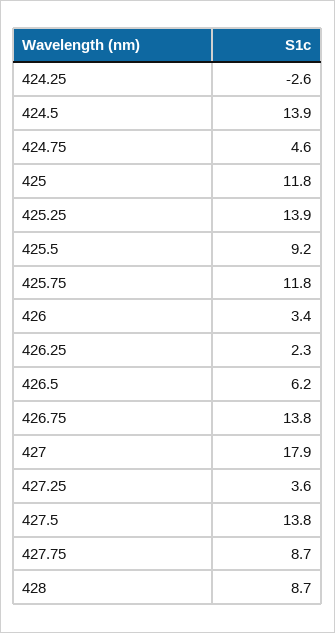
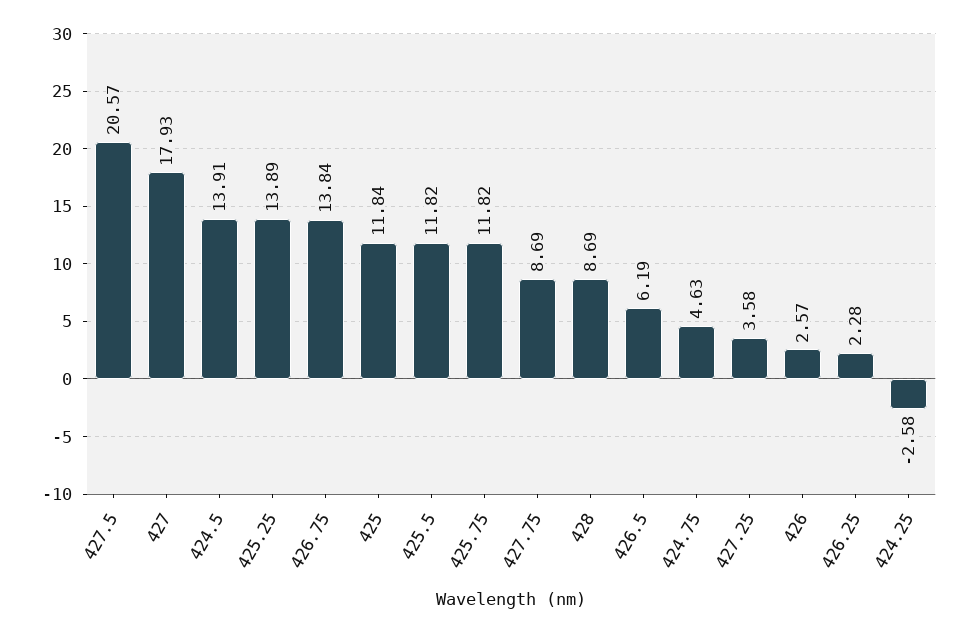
  {
    "424.25": -2.58,
    "424.5": 13.91,
    "424.75": 4.63,
    "425": 11.84,
    "425.25": 13.89,
-   "425.5": 9.2,
+   "425.5": 11.82,
    "425.75": 11.82,
-   "426": 3.4,
+   "426": 2.57,
    "426.25": 2.28,
    "426.5": 6.19,
    "426.75": 13.84,
    "427": 17.93,
    "427.25": 3.58,
-   "427.5": 13.8,
+   "427.5": 20.57,
    "427.75": 8.69,
    "428": 8.69
  }

